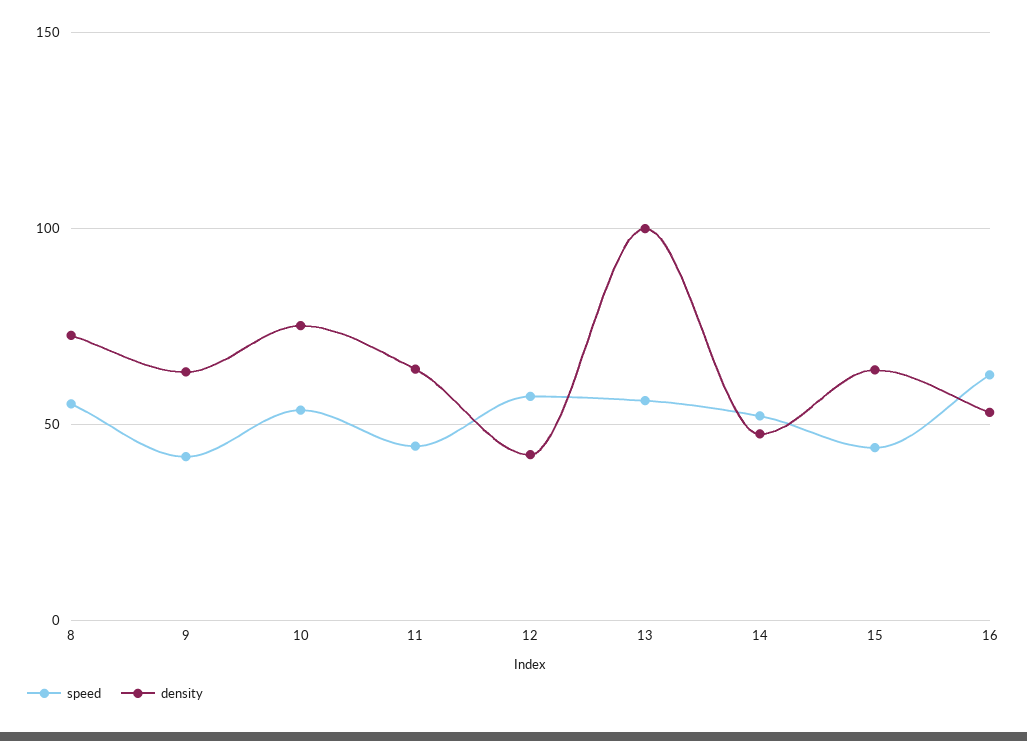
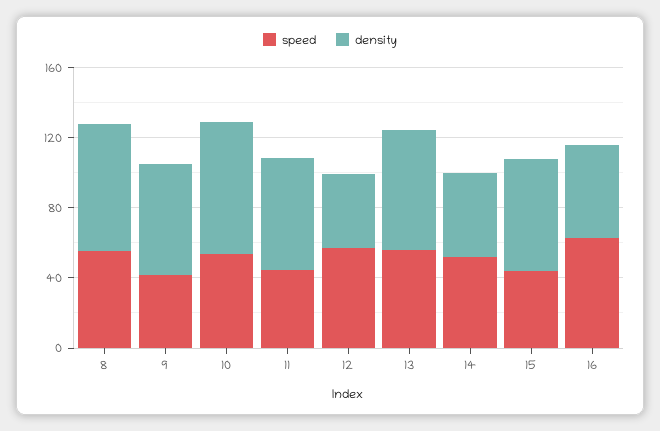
  {
    "speed": {
      "8": 55,
      "9": 40,
      "10": 55,
      "11": 45,
      "12": 55,
      "13": 55,
      "14": 50,
      "15": 45,
      "16": 65
    },
    "density": {
      "8": 75,
      "9": 65,
      "10": 75,
      "11": 65,
      "12": 40,
-     "13": 100,
+     "13": 70,
      "14": 50,
      "15": 65,
      "16": 55
    }
  }

